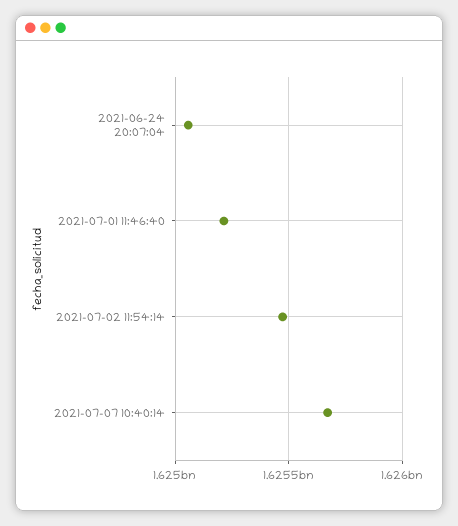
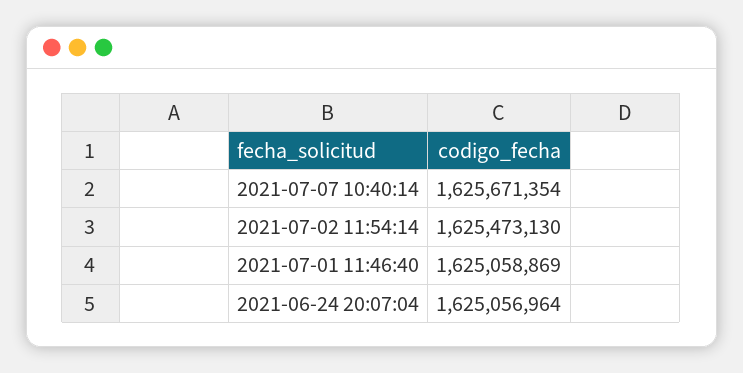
  {
    "2021-06-24 20:07:04": 1625056964,
-   "2021-07-01 11:46:40": 1625200000,
+   "2021-07-01 11:46:40": 1625058869,
    "2021-07-02 11:54:14": 1625473130,
    "2021-07-07 10:40:14": 1625671354
  }

